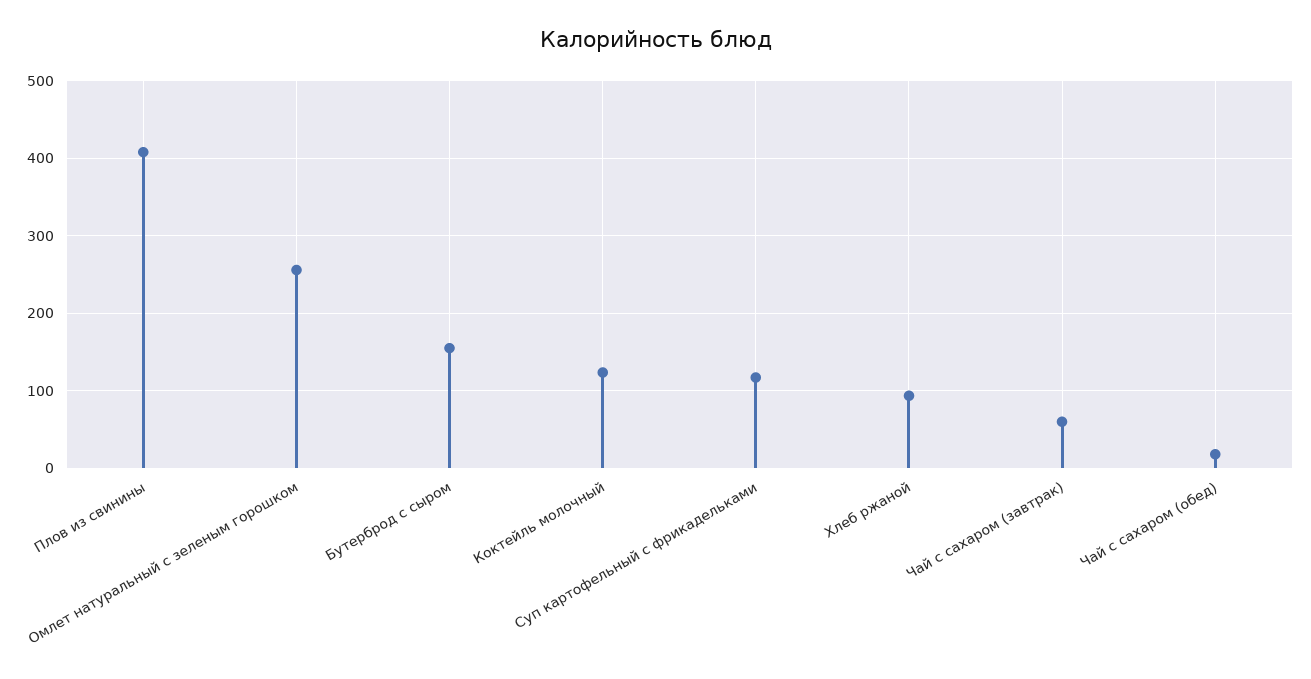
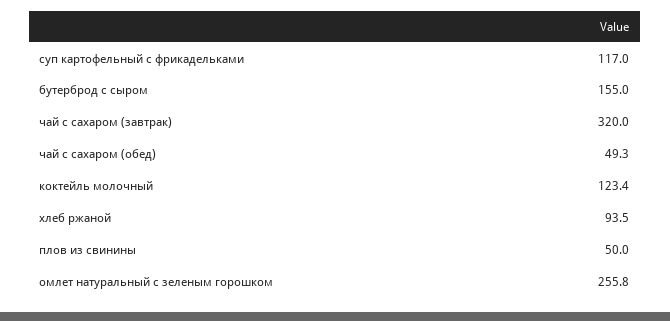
  {
-   "Плов из свинины": 410,
+   "Плов из свинины": 50,
    "Омлет натуральный с зеленым горошком": 255.8,
    "Бутерброд с сыром": 155,
    "Коктейль молочный": 123.4,
    "Суп картофельный с фрикадельками": 117,
    "Хлеб ржаной": 93.5,
-   "Чай с сахаром (завтрак)": 60,
+   "Чай с сахаром (завтрак)": 320,
-   "Чай с сахаром (обед)": 20
+   "Чай с сахаром (обед)": 49.3
  }

